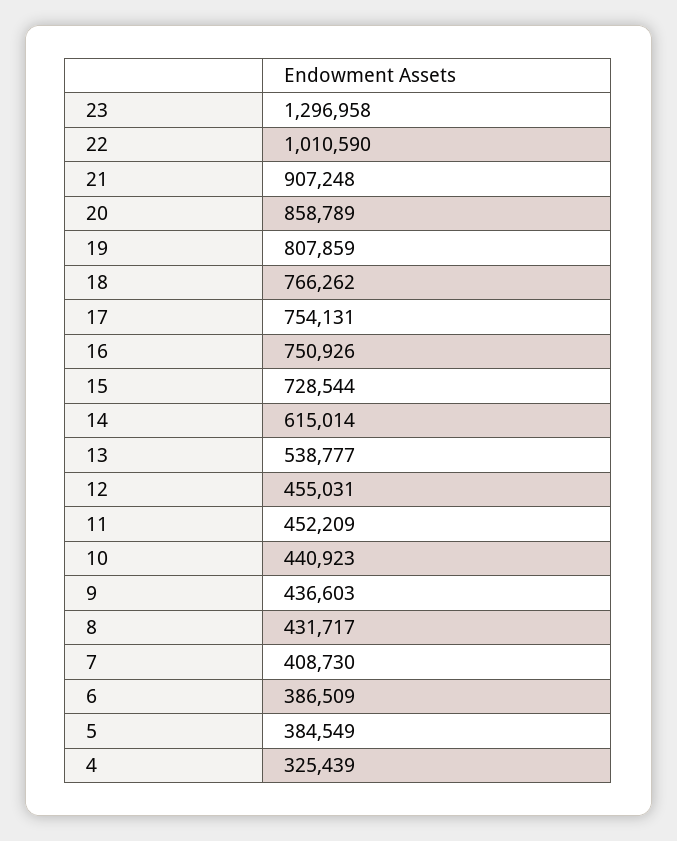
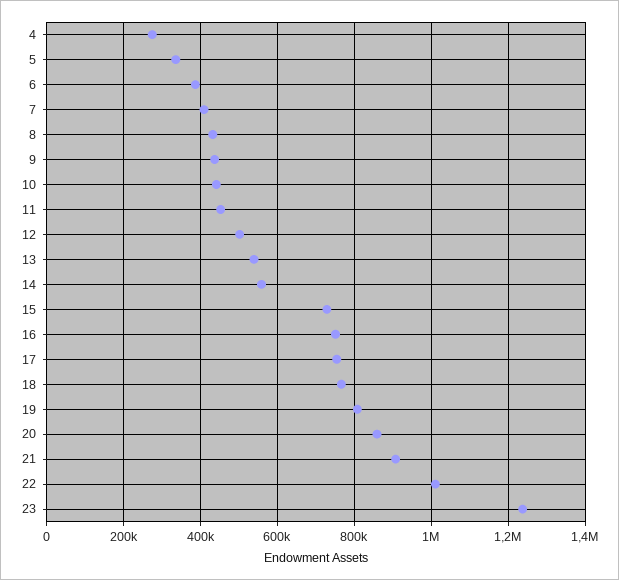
  {
-   "23": 1296958,
+   "23": 1240000,
    "22": 1010590,
    "21": 907248,
    "20": 858789,
    "19": 807859,
    "18": 766262,
    "17": 754131,
    "16": 750926,
    "15": 728544,
-   "14": 615014,
+   "14": 560000,
    "13": 538777,
-   "12": 455031,
+   "12": 500000,
    "11": 452209,
    "10": 440923,
    "9": 436603,
    "8": 431717,
    "7": 408730,
    "6": 386509,
-   "5": 384549,
+   "5": 340000,
-   "4": 325439
+   "4": 280000
  }

